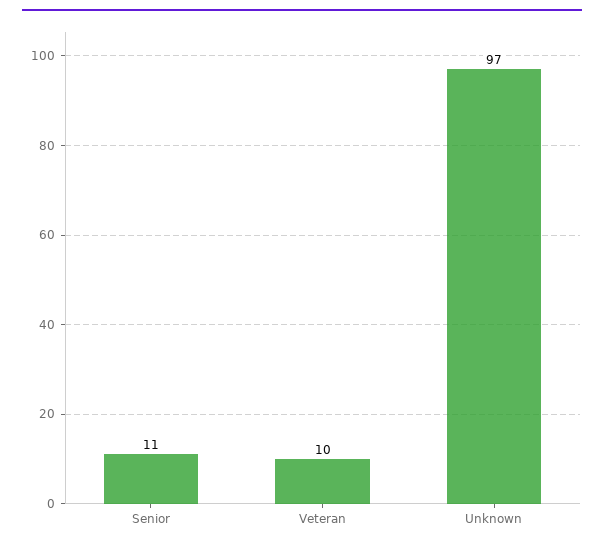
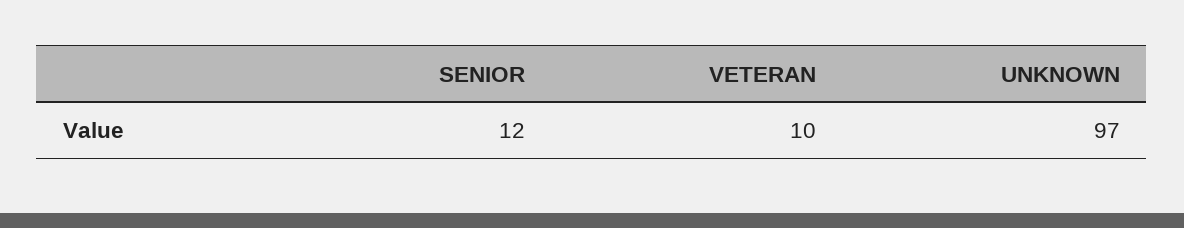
  {
-   "Senior": 11,
+   "Senior": 12,
    "Veteran": 10,
    "Unknown": 97
  }

